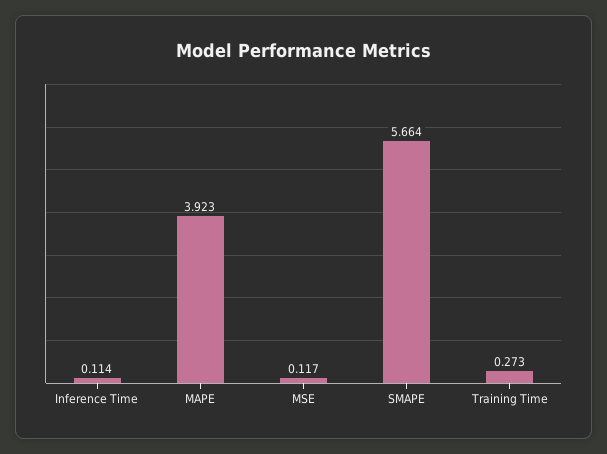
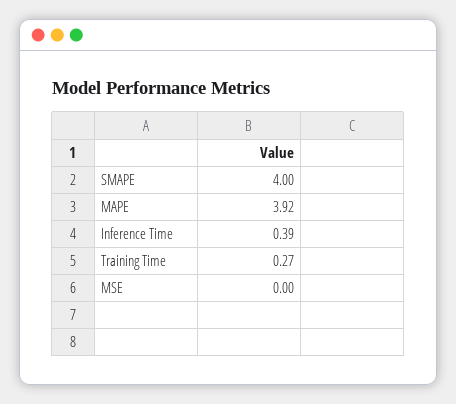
  {
-   "Inference Time": 0.114,
+   "Inference Time": 0.39,
    "MAPE": 3.923,
-   "MSE": 0.117,
+   "MSE": 0,
-   "SMAPE": 5.664,
+   "SMAPE": 4,
    "Training Time": 0.273
  }

